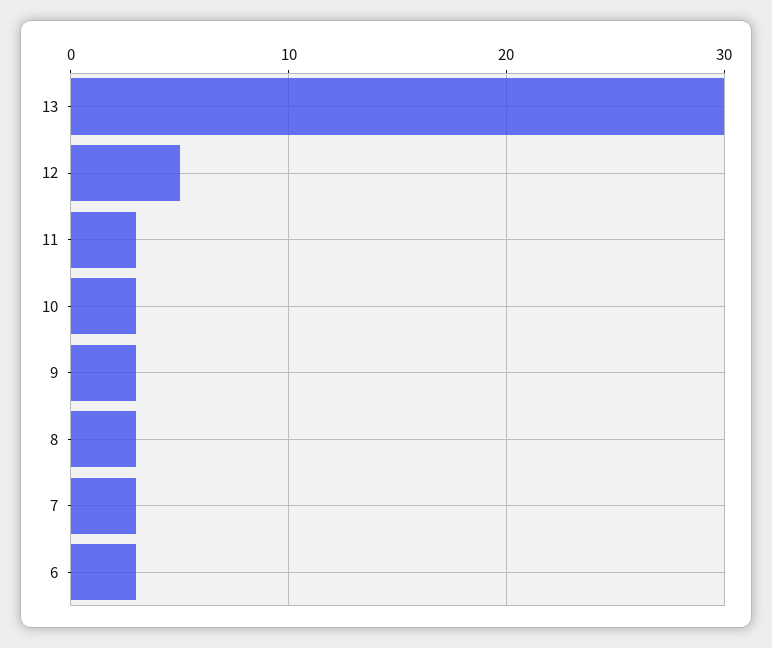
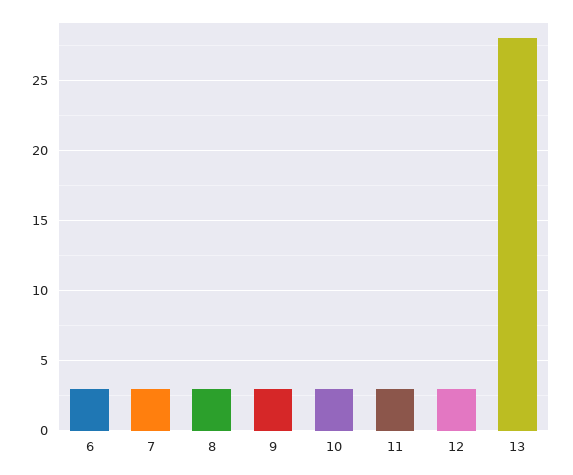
  {
-   "13": 30,
+   "13": 28,
-   "12": 5,
+   "12": 3,
    "11": 3,
    "10": 3,
    "9": 3,
    "8": 3,
    "7": 3,
    "6": 3
  }

